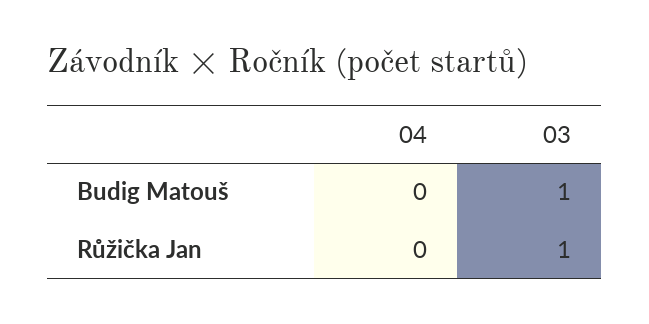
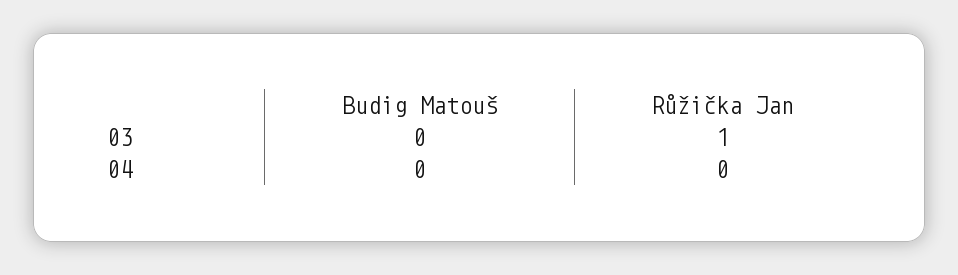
  {
    "04": {
      "Budig Matouš": 0,
      "Růžička Jan": 0
    },
    "03": {
-     "Budig Matouš": 1,
+     "Budig Matouš": 0,
      "Růžička Jan": 1
    }
  }

